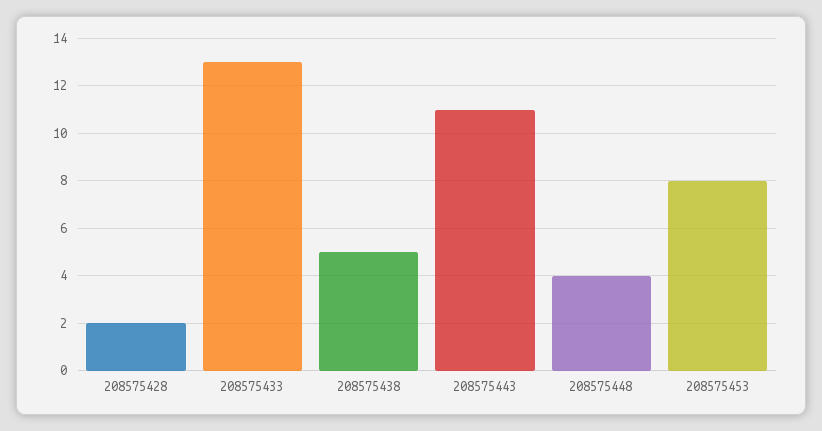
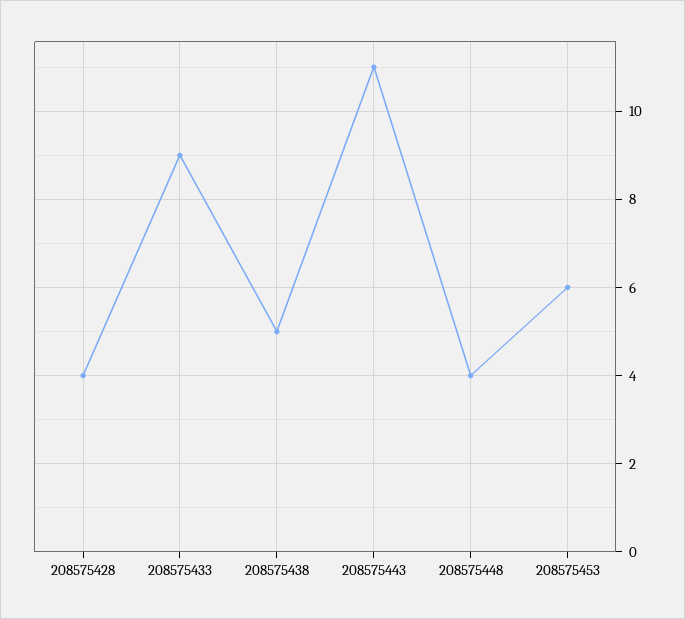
  {
-   "208575428": 2,
+   "208575428": 4,
-   "208575433": 13,
+   "208575433": 9,
    "208575438": 5,
    "208575443": 11,
    "208575448": 4,
-   "208575453": 8
+   "208575453": 6
  }

